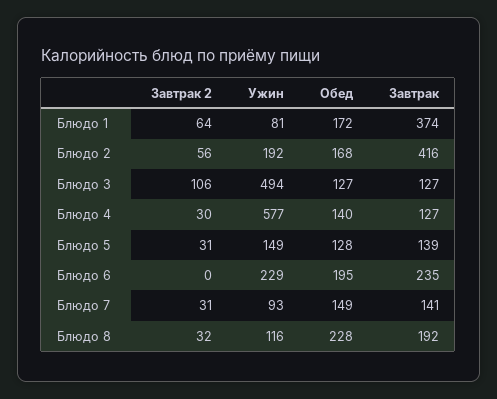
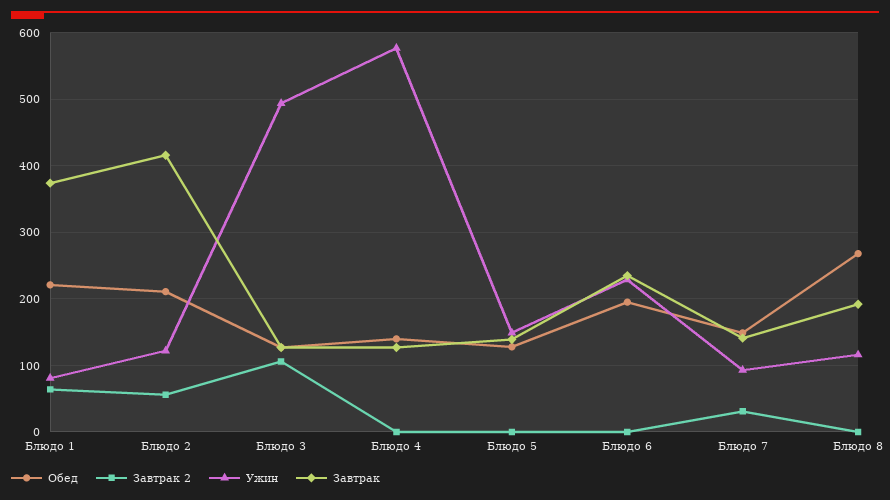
  {
    "Завтрак 2": {
      "Блюдо 1": 64,
      "Блюдо 2": 56,
      "Блюдо 3": 106,
-     "Блюдо 4": 30,
+     "Блюдо 4": 0,
-     "Блюдо 5": 31,
+     "Блюдо 5": 0,
      "Блюдо 6": 0,
      "Блюдо 7": 31,
-     "Блюдо 8": 32
+     "Блюдо 8": 0
    },
    "Ужин": {
      "Блюдо 1": 81,
-     "Блюдо 2": 192,
+     "Блюдо 2": 120,
      "Блюдо 3": 494,
      "Блюдо 4": 577,
      "Блюдо 5": 149,
      "Блюдо 6": 229,
      "Блюдо 7": 93,
      "Блюдо 8": 116
    },
    "Обед": {
-     "Блюдо 1": 172,
+     "Блюдо 1": 220,
-     "Блюдо 2": 168,
+     "Блюдо 2": 210,
      "Блюдо 3": 127,
      "Блюдо 4": 140,
      "Блюдо 5": 128,
      "Блюдо 6": 195,
      "Блюдо 7": 149,
-     "Блюдо 8": 228
+     "Блюдо 8": 270
    },
    "Завтрак": {
      "Блюдо 1": 374,
      "Блюдо 2": 416,
      "Блюдо 3": 127,
      "Блюдо 4": 127,
      "Блюдо 5": 139,
      "Блюдо 6": 235,
      "Блюдо 7": 141,
      "Блюдо 8": 192
    }
  }

